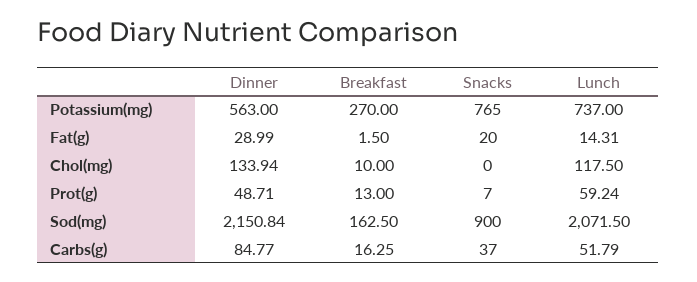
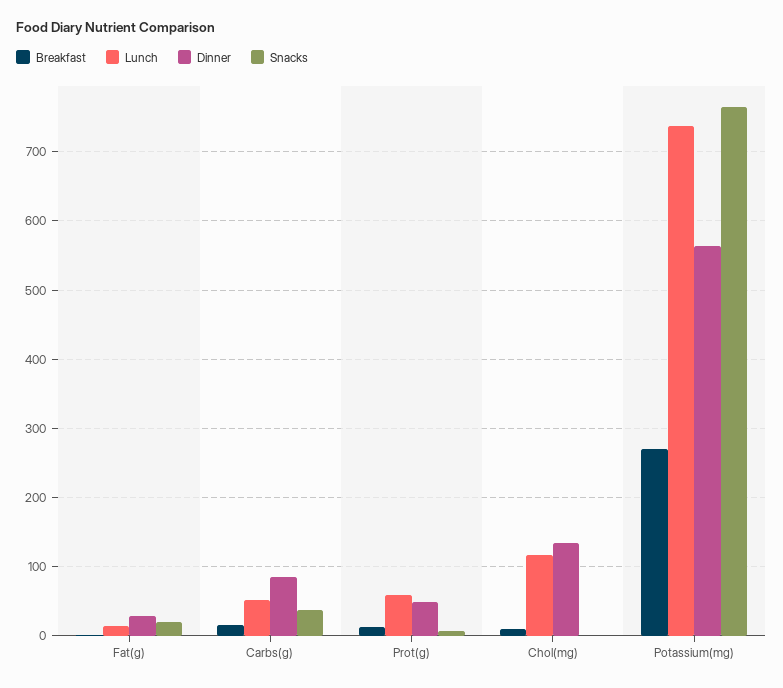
  {
    "Dinner": {
      "Potassium(mg)": 563,
      "Fat(g)": 28.99,
      "Chol(mg)": 133.94,
      "Prot(g)": 48.71,
-     "Sod(mg)": 2150.84,
      "Carbs(g)": 84.77
    },
    "Breakfast": {
      "Potassium(mg)": 270,
      "Fat(g)": 1.5,
      "Chol(mg)": 10,
      "Prot(g)": 13,
-     "Sod(mg)": 162.5,
      "Carbs(g)": 16.25
    },
    "Snacks": {
      "Potassium(mg)": 765,
      "Fat(g)": 20,
      "Chol(mg)": 0,
      "Prot(g)": 7,
-     "Sod(mg)": 900,
      "Carbs(g)": 37
    },
    "Lunch": {
      "Potassium(mg)": 737,
      "Fat(g)": 14.31,
      "Chol(mg)": 117.5,
      "Prot(g)": 59.24,
-     "Sod(mg)": 2071.5,
      "Carbs(g)": 51.79
    }
  }

